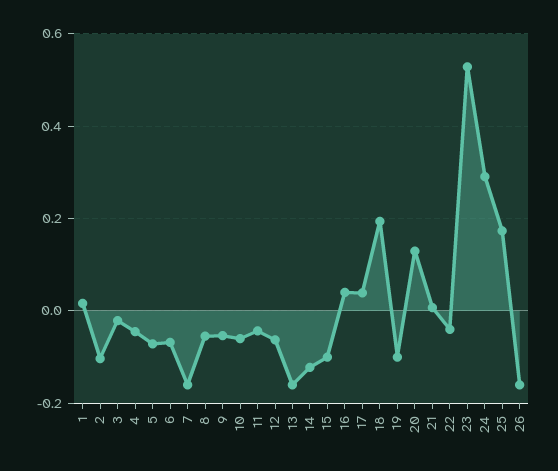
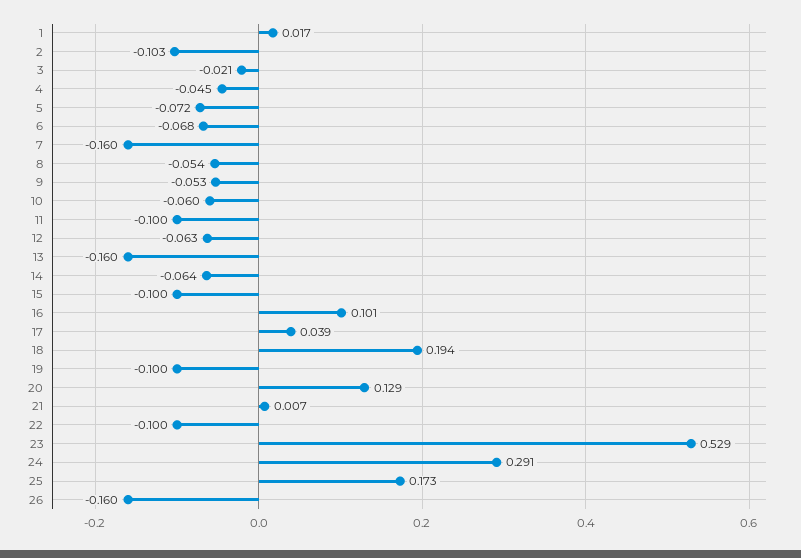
  {
    "1": 0.017,
    "2": -0.103,
    "3": -0.021,
    "4": -0.045,
    "5": -0.072,
    "6": -0.068,
    "7": -0.16,
    "8": -0.054,
    "9": -0.053,
    "10": -0.06,
-   "11": -0.04,
+   "11": -0.1,
    "12": -0.063,
    "13": -0.16,
-   "14": -0.12,
+   "14": -0.064,
    "15": -0.1,
-   "16": 0.04,
+   "16": 0.101,
    "17": 0.039,
    "18": 0.194,
    "19": -0.1,
    "20": 0.129,
    "21": 0.007,
-   "22": -0.04,
+   "22": -0.1,
    "23": 0.529,
    "24": 0.291,
    "25": 0.173,
    "26": -0.16
  }

